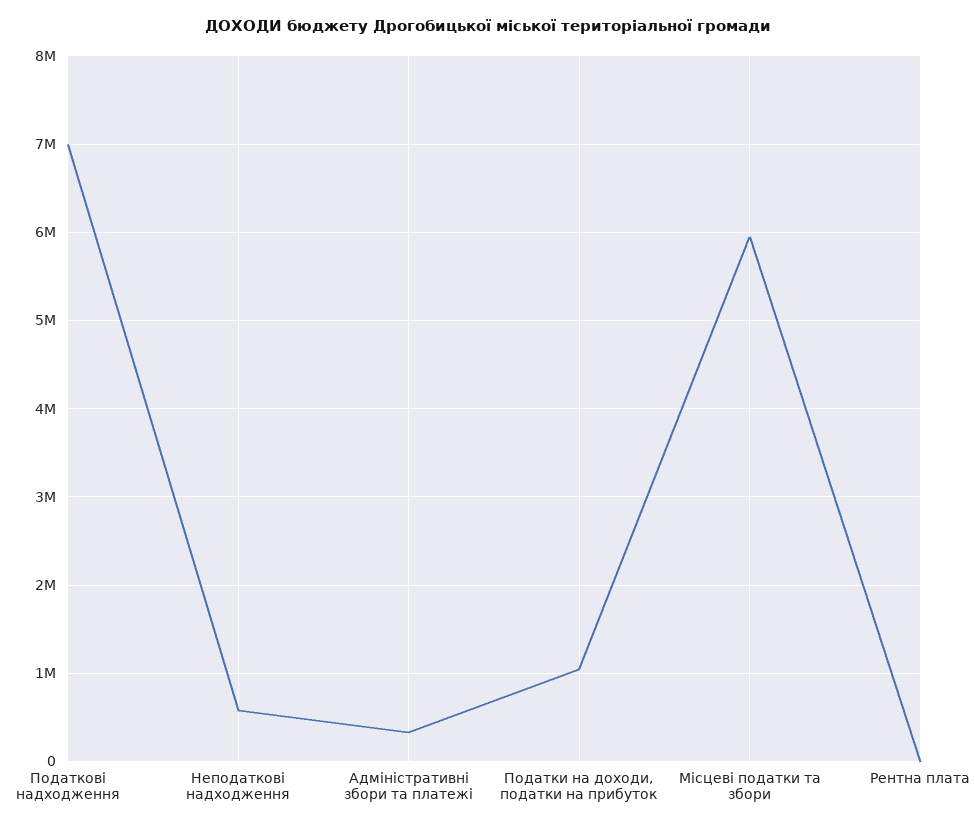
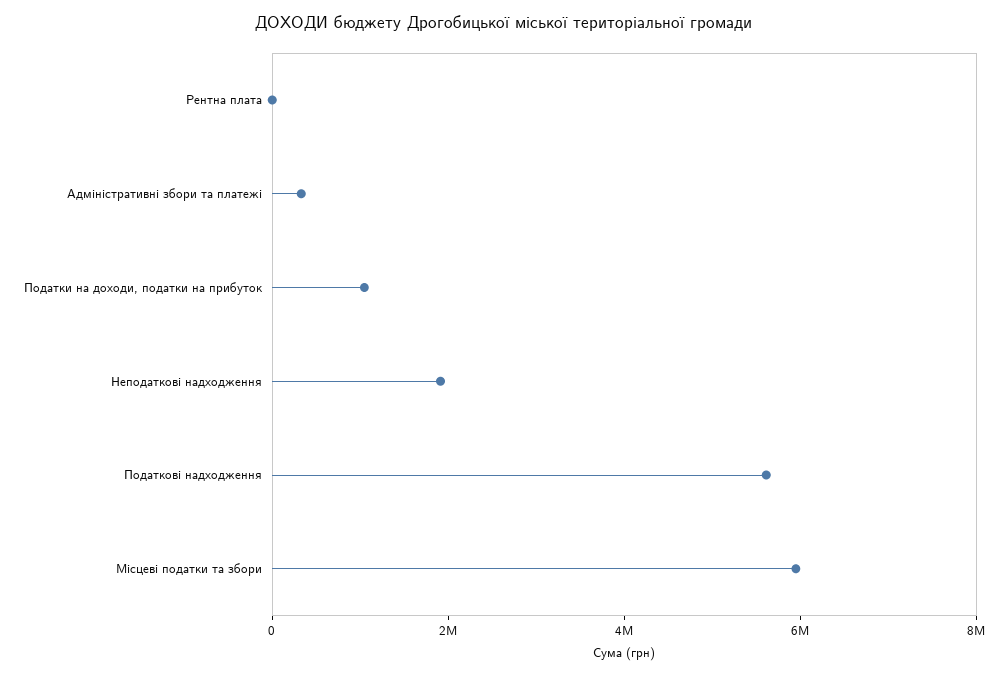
  {
-   "Податкові надходження": 7000000,
+   "Податкові надходження": 5500000,
-   "Неподаткові надходження": 600000,
+   "Неподаткові надходження": 2000000,
    "Адміністративні збори та платежі": 300000,
    "Податки на доходи, податки на прибуток": 1000000,
    "Місцеві податки та збори": 6000000,
    "Рентна плата": 0
  }

